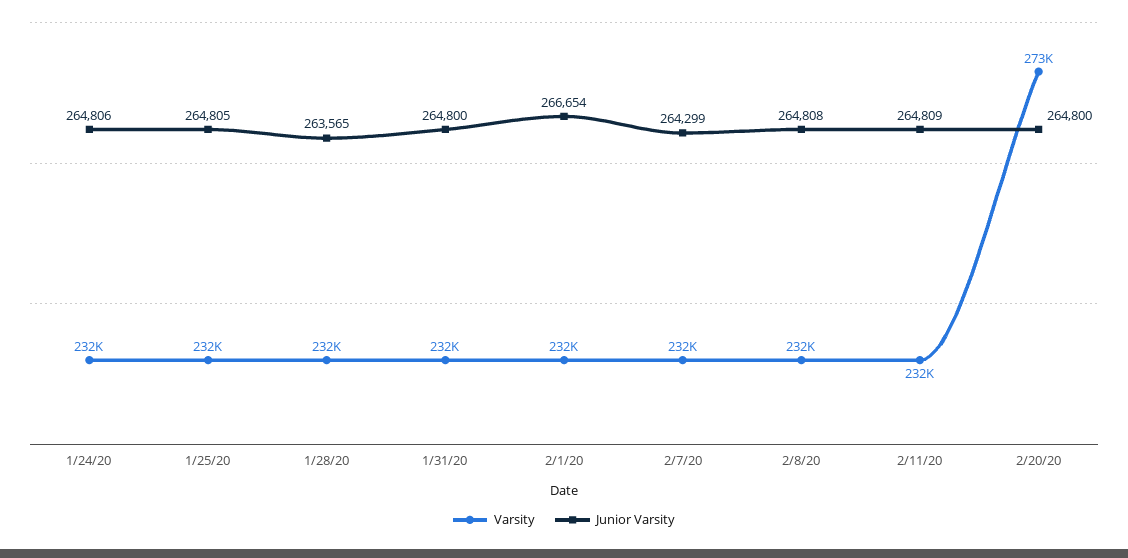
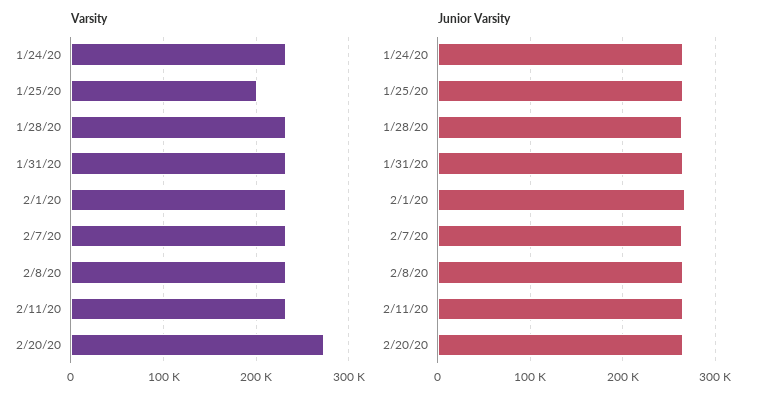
  {
    "Varsity": {
      "1/24/20": 232000,
-     "1/25/20": 232000,
+     "1/25/20": 200000,
      "1/28/20": 232000,
      "1/31/20": 232000,
      "2/1/20": 232000,
      "2/7/20": 232000,
      "2/8/20": 232000,
      "2/11/20": 232000,
      "2/20/20": 273000
    },
    "Junior Varsity": {
      "1/24/20": 264806,
      "1/25/20": 264805,
      "1/28/20": 263565,
      "1/31/20": 264800,
      "2/1/20": 266654,
      "2/7/20": 264299,
      "2/8/20": 264808,
      "2/11/20": 264809,
      "2/20/20": 264800
    }
  }

